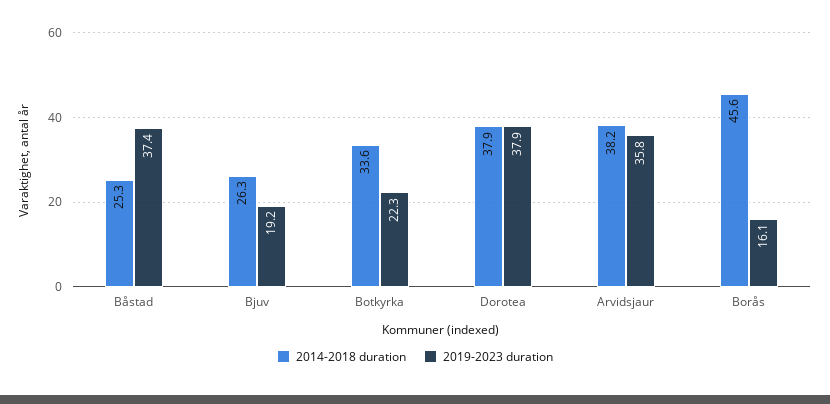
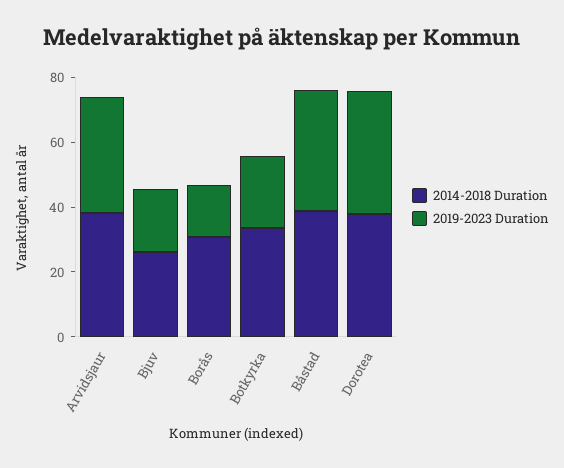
  {
    "2014-2018 duration": {
-     "Båstad": 25.3,
+     "Båstad": 40,
      "Bjuv": 26.3,
      "Botkyrka": 33.6,
      "Dorotea": 37.9,
      "Arvidsjaur": 38.2,
-     "Borås": 45.6
+     "Borås": 30
    },
    "2019-2023 duration": {
      "Båstad": 37.4,
      "Bjuv": 19.2,
      "Botkyrka": 22.3,
      "Dorotea": 37.9,
      "Arvidsjaur": 35.8,
      "Borås": 16.1
    }
  }

